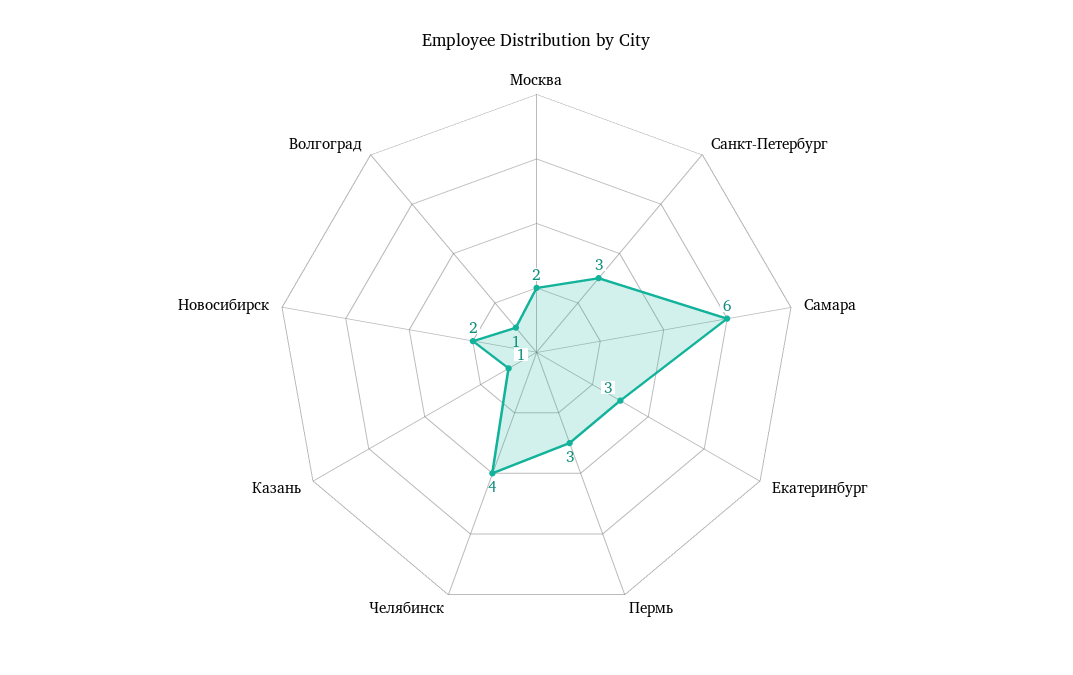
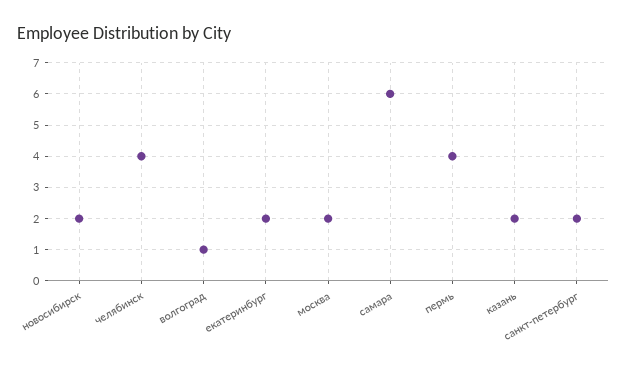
  {
    "Москва": 2,
-   "Санкт-Петербург": 3,
+   "Санкт-Петербург": 2,
    "Самара": 6,
-   "Екатеринбург": 3,
+   "Екатеринбург": 2,
-   "Пермь": 3,
+   "Пермь": 4,
    "Челябинск": 4,
-   "Казань": 1,
+   "Казань": 2,
    "Новосибирск": 2,
    "Волгоград": 1
  }

